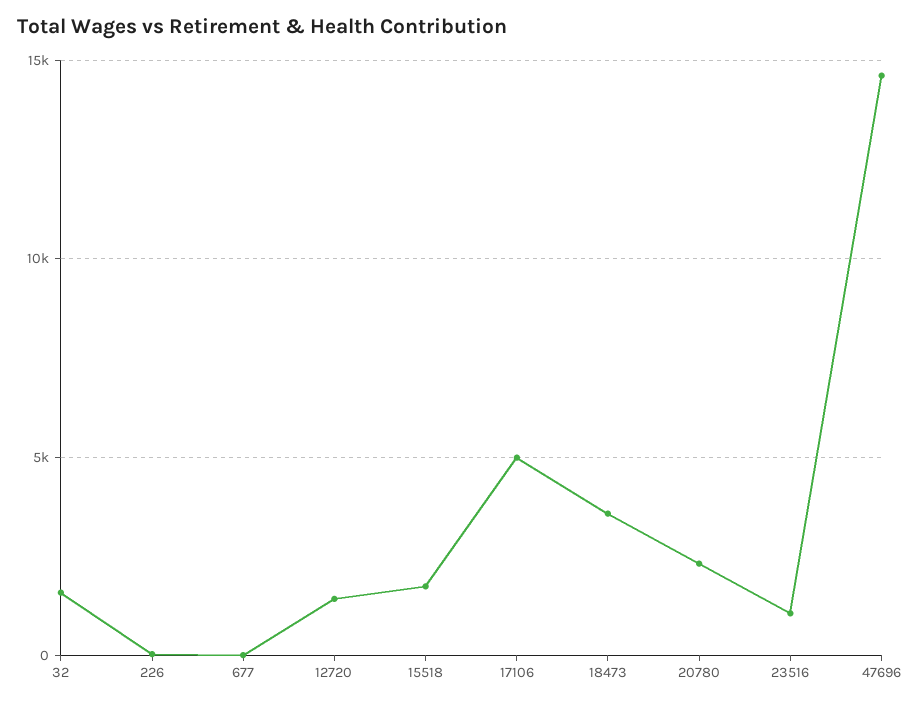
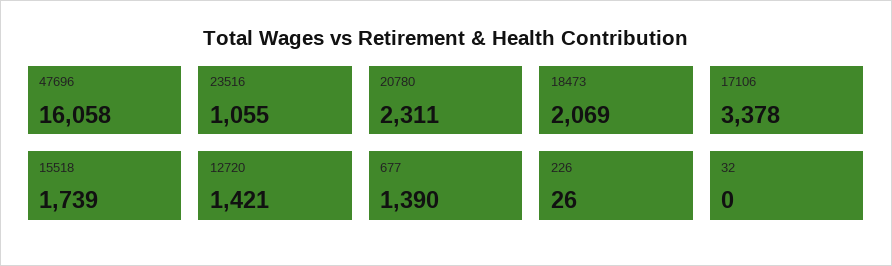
  {
-   "32": 1500,
+   "32": 0,
    "226": 26,
-   "677": 0,
+   "677": 1390,
    "12720": 1421,
    "15518": 1739,
-   "17106": 5000,
+   "17106": 3378,
-   "18473": 3500,
+   "18473": 2069,
    "20780": 2311,
    "23516": 1055,
-   "47696": 14500
+   "47696": 16058
  }

